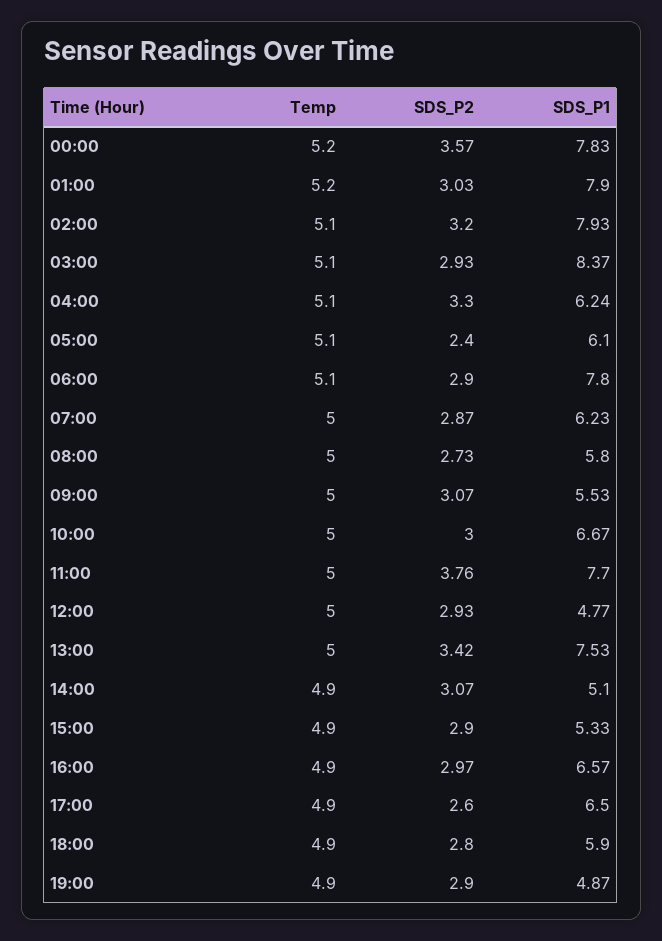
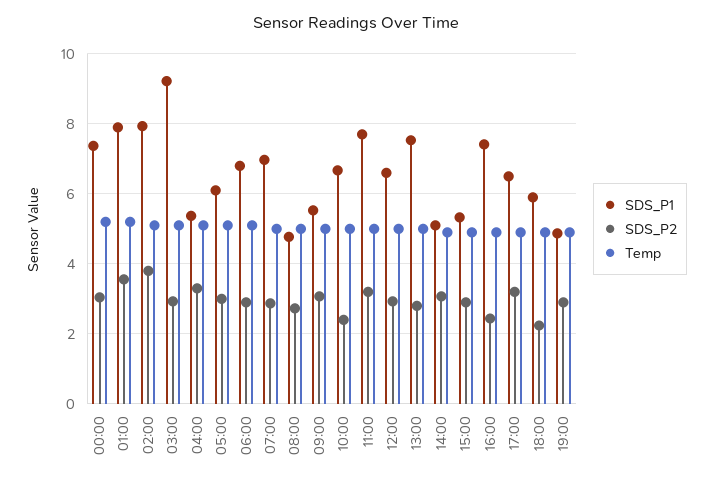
  {
    "Temp": {
      "00:00": 5.2,
      "01:00": 5.2,
      "02:00": 5.1,
      "03:00": 5.1,
      "04:00": 5.1,
      "05:00": 5.1,
      "06:00": 5.1,
      "07:00": 5,
      "08:00": 5,
      "09:00": 5,
      "10:00": 5,
      "11:00": 5,
      "12:00": 5,
      "13:00": 5,
      "14:00": 4.9,
      "15:00": 4.9,
      "16:00": 4.9,
      "17:00": 4.9,
      "18:00": 4.9,
      "19:00": 4.9
    },
    "SDS_P2": {
-     "00:00": 3.57,
+     "00:00": 3,
-     "01:00": 3.03,
+     "01:00": 3.6,
-     "02:00": 3.2,
+     "02:00": 3.8,
      "03:00": 2.93,
      "04:00": 3.3,
-     "05:00": 2.4,
+     "05:00": 3,
      "06:00": 2.9,
      "07:00": 2.87,
      "08:00": 2.73,
      "09:00": 3.07,
-     "10:00": 3,
+     "10:00": 2.4,
-     "11:00": 3.76,
+     "11:00": 3.2,
      "12:00": 2.93,
-     "13:00": 3.42,
+     "13:00": 2.8,
      "14:00": 3.07,
      "15:00": 2.9,
-     "16:00": 2.97,
+     "16:00": 2.4,
-     "17:00": 2.6,
+     "17:00": 3.2,
-     "18:00": 2.8,
+     "18:00": 2.2,
      "19:00": 2.9
    },
    "SDS_P1": {
-     "00:00": 7.83,
+     "00:00": 7.4,
      "01:00": 7.9,
      "02:00": 7.93,
-     "03:00": 8.37,
+     "03:00": 9.2,
-     "04:00": 6.24,
+     "04:00": 5.4,
      "05:00": 6.1,
-     "06:00": 7.8,
+     "06:00": 6.8,
-     "07:00": 6.23,
+     "07:00": 7,
-     "08:00": 5.8,
+     "08:00": 4.8,
      "09:00": 5.53,
      "10:00": 6.67,
      "11:00": 7.7,
-     "12:00": 4.77,
+     "12:00": 6.6,
      "13:00": 7.53,
      "14:00": 5.1,
      "15:00": 5.33,
-     "16:00": 6.57,
+     "16:00": 7.4,
      "17:00": 6.5,
      "18:00": 5.9,
      "19:00": 4.87
    }
  }

